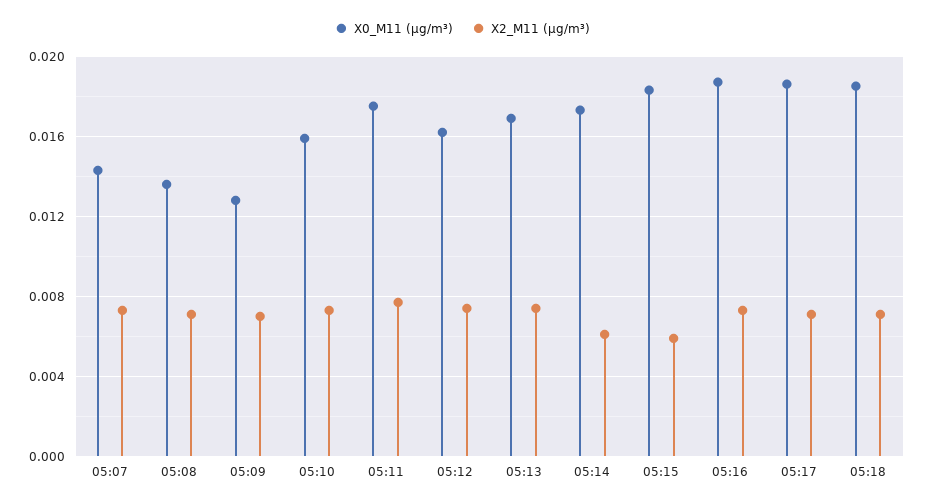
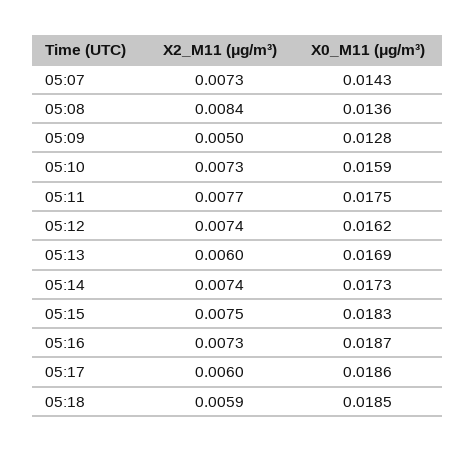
  {
    "X0_M11 (μg/m³)": {
      "05:07": 0.0143,
      "05:08": 0.0136,
      "05:09": 0.0128,
      "05:10": 0.0159,
      "05:11": 0.0175,
      "05:12": 0.0162,
      "05:13": 0.0169,
      "05:14": 0.0173,
      "05:15": 0.0183,
      "05:16": 0.0187,
      "05:17": 0.0186,
      "05:18": 0.0185
    },
    "X2_M11 (μg/m³)": {
      "05:07": 0.0073,
-     "05:08": 0.007,
+     "05:08": 0.0084,
-     "05:09": 0.007,
+     "05:09": 0.005,
      "05:10": 0.0073,
      "05:11": 0.0077,
      "05:12": 0.0074,
-     "05:13": 0.0075,
+     "05:13": 0.006,
-     "05:14": 0.006,
+     "05:14": 0.0074,
-     "05:15": 0.006,
+     "05:15": 0.0075,
      "05:16": 0.0073,
-     "05:17": 0.007,
+     "05:17": 0.006,
-     "05:18": 0.007
+     "05:18": 0.0059
    }
  }

